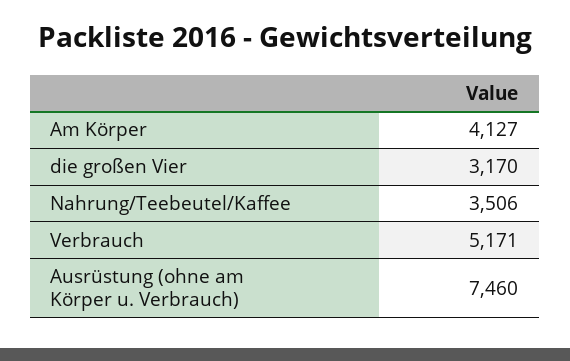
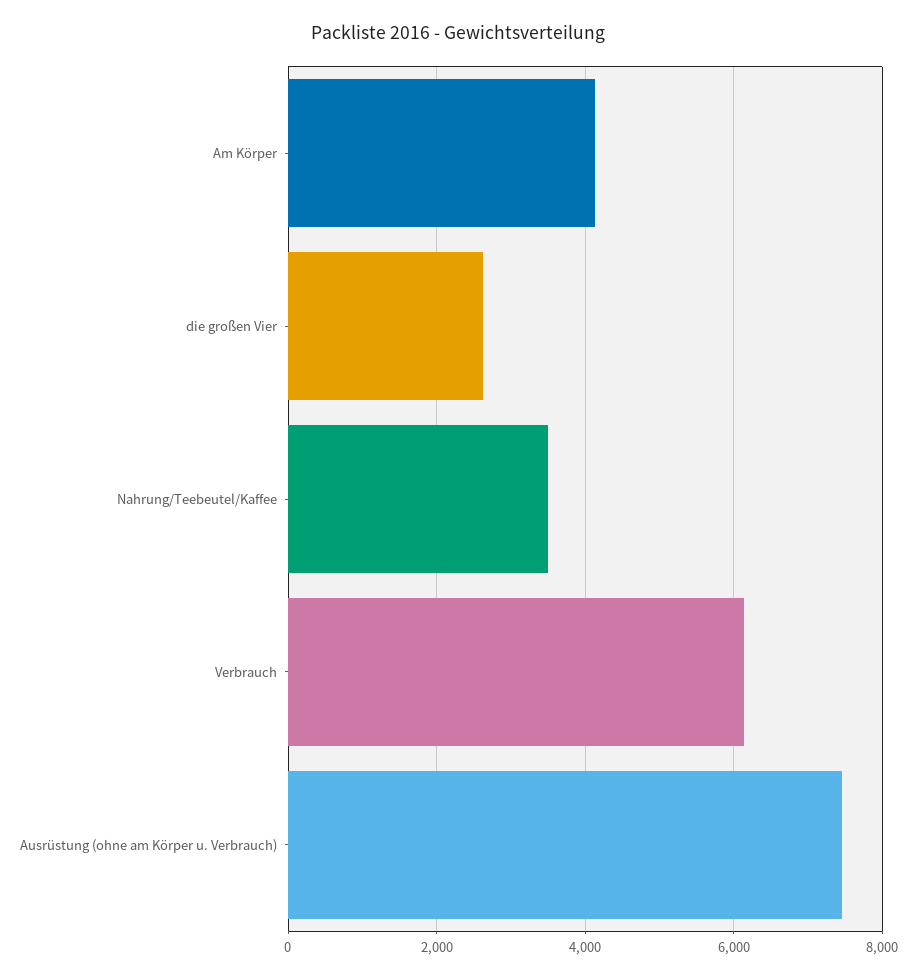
  {
    "Am Körper": 4127,
-   "die großen Vier": 3170,
+   "die großen Vier": 2600,
    "Nahrung/Teebeutel/Kaffee": 3506,
-   "Verbrauch": 5171,
+   "Verbrauch": 6200,
    "Ausrüstung (ohne am Körper u. Verbrauch)": 7460
  }

